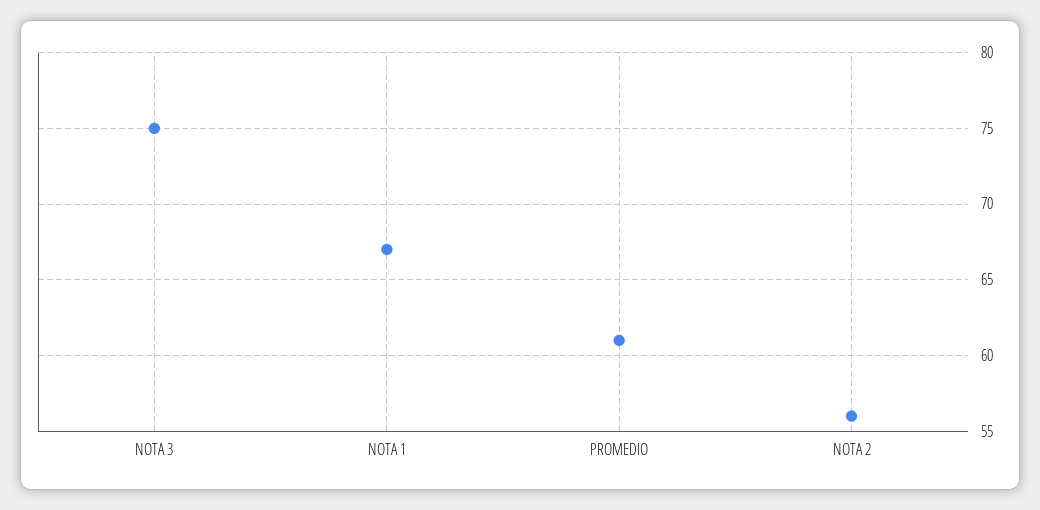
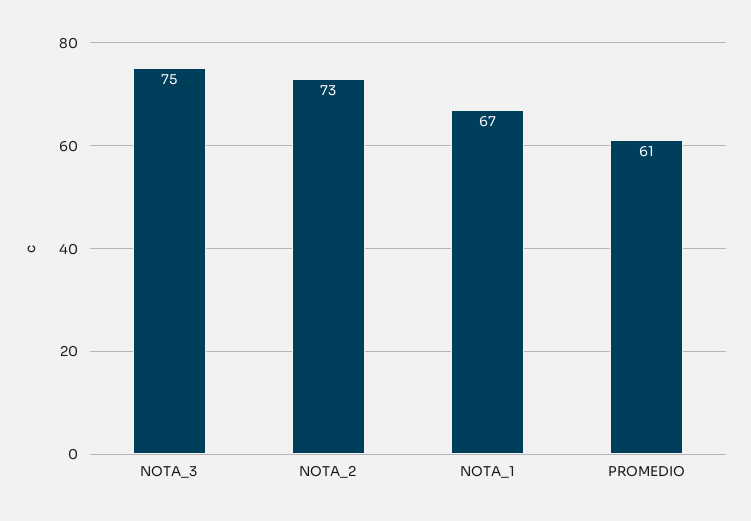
  {
    "NOTA 3": 75,
    "NOTA 1": 67,
    "PROMEDIO": 61,
-   "NOTA 2": 56
+   "NOTA 2": 73
  }

